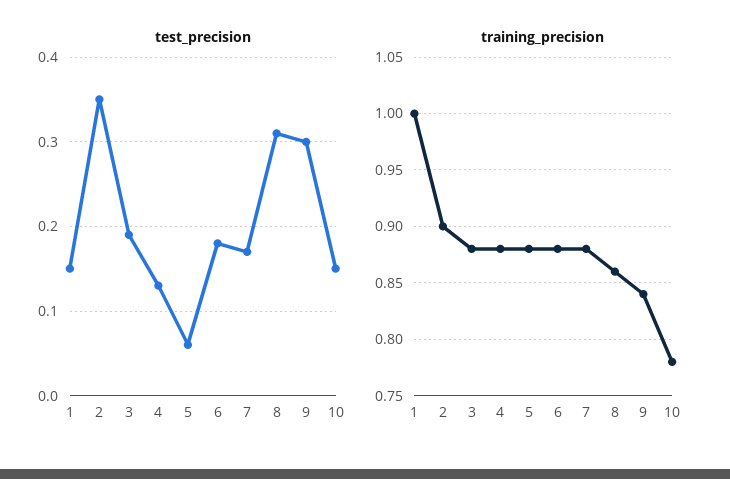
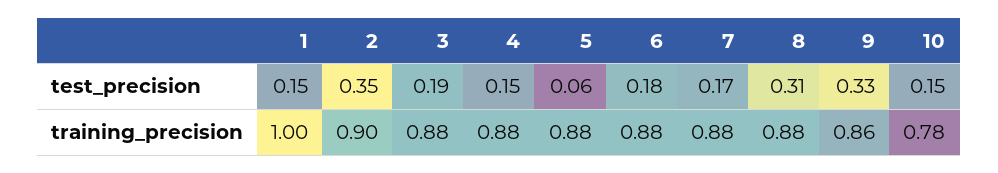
  {
    "test_precision": {
      "1": 0.15,
      "2": 0.35,
      "3": 0.19,
-     "4": 0.13,
+     "4": 0.15,
      "5": 0.06,
      "6": 0.18,
      "7": 0.17,
      "8": 0.31,
-     "9": 0.3,
+     "9": 0.33,
      "10": 0.15
    },
    "training_precision": {
      "1": 1,
      "2": 0.9,
      "3": 0.88,
      "4": 0.88,
      "5": 0.88,
      "6": 0.88,
      "7": 0.88,
-     "8": 0.86,
+     "8": 0.88,
-     "9": 0.84,
+     "9": 0.86,
      "10": 0.78
    }
  }

